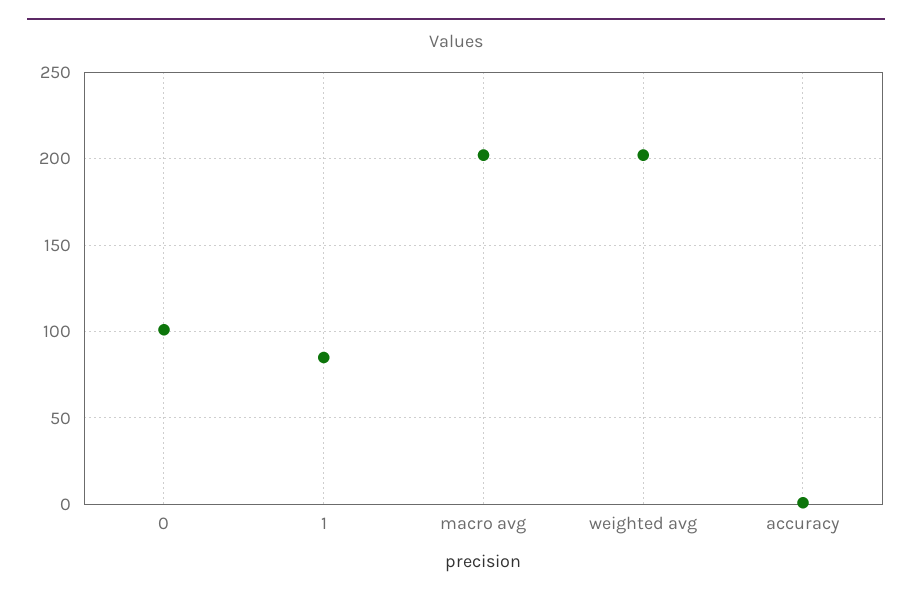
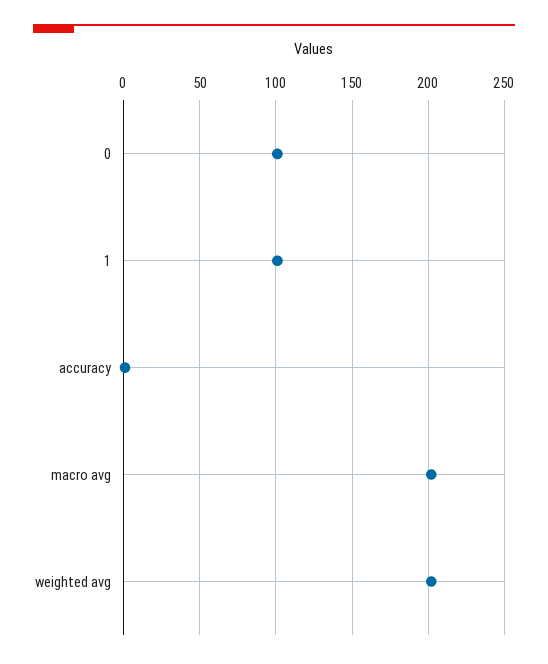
  {
    "0": 100,
-   "1": 85,
+   "1": 100,
    "macro avg": 200,
    "weighted avg": 200,
    "accuracy": 0
  }

